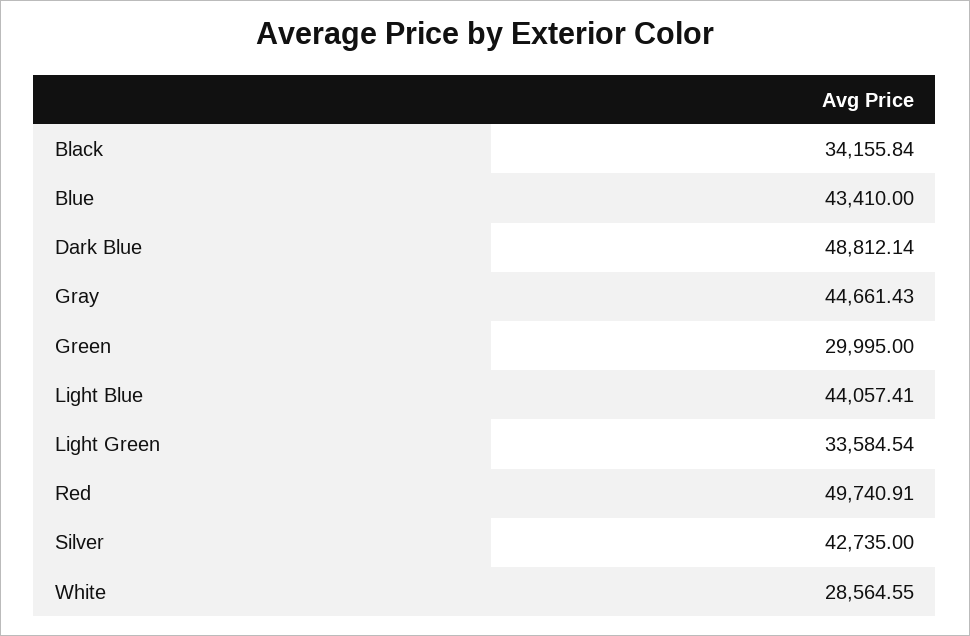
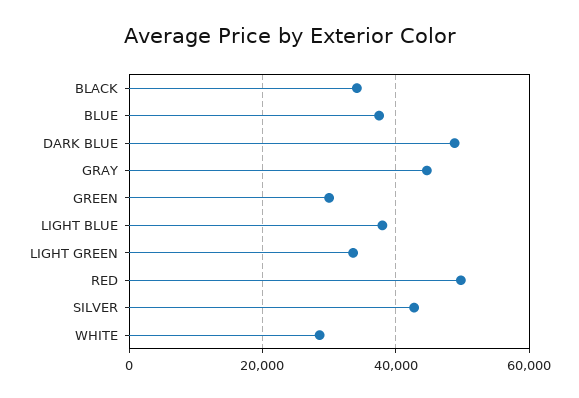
  {
    "Black": 34155.84,
-   "Blue": 43410,
+   "Blue": 38000,
    "Dark Blue": 48812.14,
    "Gray": 44661.43,
    "Green": 29995,
-   "Light Blue": 44057.41,
+   "Light Blue": 38000,
    "Light Green": 33584.54,
    "Red": 49740.91,
    "Silver": 42735,
    "White": 28564.55
  }

